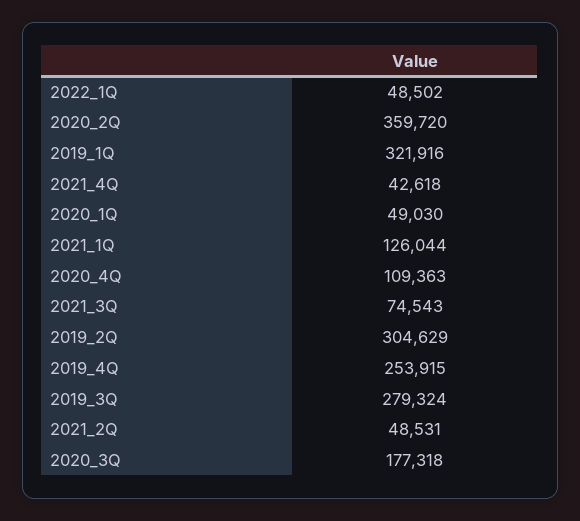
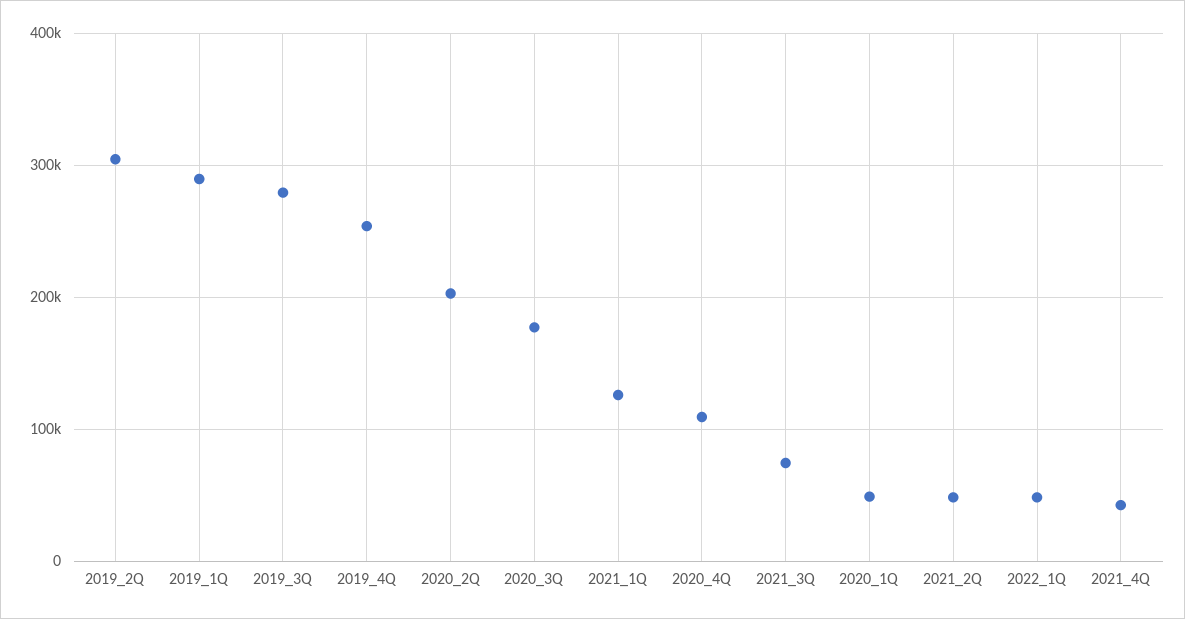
  {
    "2022_1Q": 48502,
-   "2020_2Q": 359720,
+   "2020_2Q": 200000,
-   "2019_1Q": 321916,
+   "2019_1Q": 290000,
    "2021_4Q": 42618,
    "2020_1Q": 49030,
    "2021_1Q": 126044,
    "2020_4Q": 109363,
    "2021_3Q": 74543,
    "2019_2Q": 304629,
    "2019_4Q": 253915,
    "2019_3Q": 279324,
    "2021_2Q": 48531,
    "2020_3Q": 177318
  }

